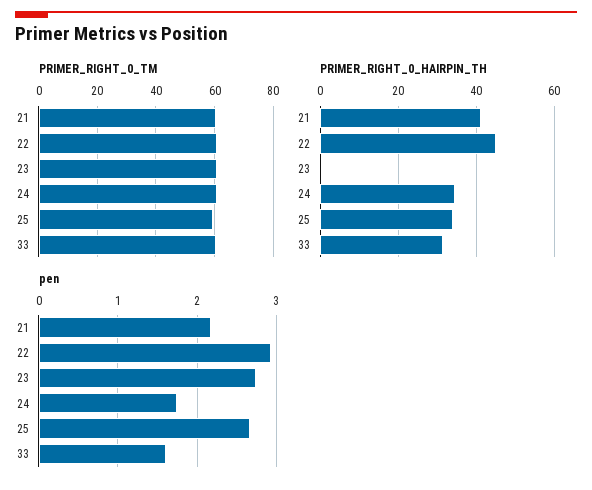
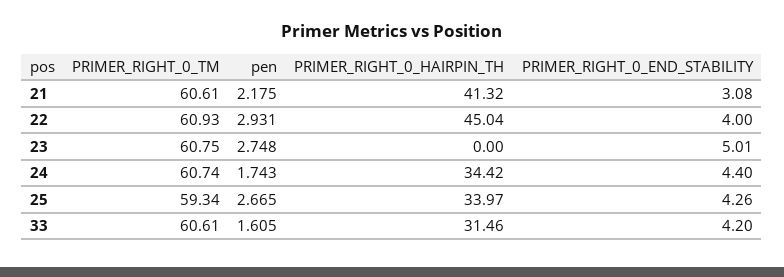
  {
    "PRIMER_RIGHT_0_TM": {
      "21": 60.61,
      "22": 60.93,
      "23": 60.75,
      "24": 60.74,
      "25": 59.34,
      "33": 60.61
    },
    "PRIMER_RIGHT_0_HAIRPIN_TH": {
      "21": 41.32,
      "22": 45.04,
      "23": 0,
      "24": 34.42,
      "25": 33.97,
      "33": 31.46
    },
    "pen": {
      "21": 2.175,
      "22": 2.931,
      "23": 2.748,
      "24": 1.743,
      "25": 2.665,
      "33": 1.605
-   }
+   },
+   "PRIMER_RIGHT_0_END_STABILITY": {
+     "21": 3.08,
+     "22": 4,
+     "23": 5.01,
+     "24": 4.4,
+     "25": 4.26,
+     "33": 4.2
+   }
  }

